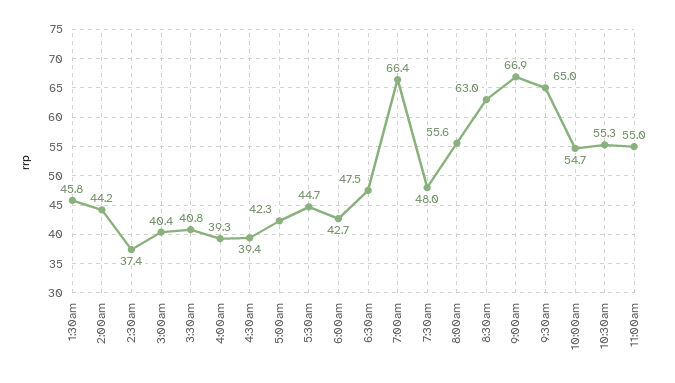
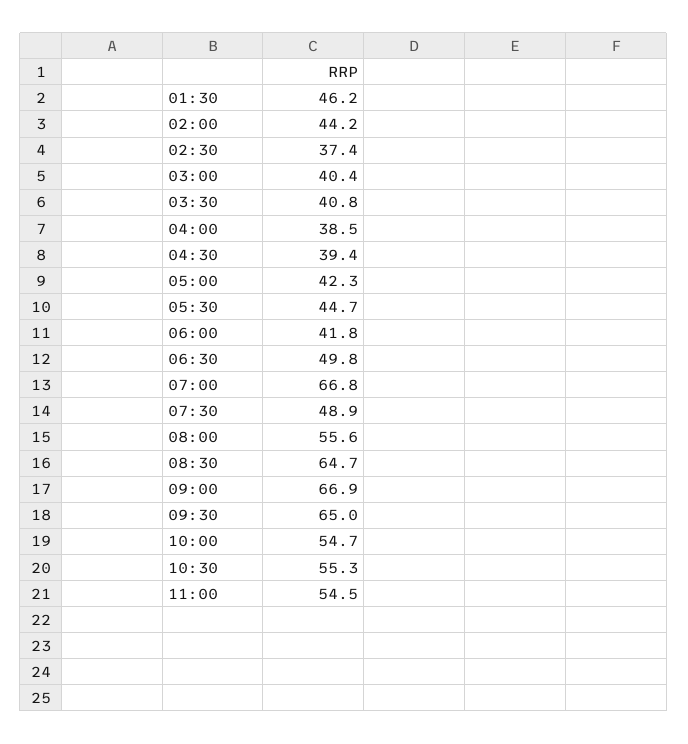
  {
-   "1:30am": 45.8,
+   "1:30am": 46.2,
    "2:00am": 44.2,
    "2:30am": 37.4,
    "3:00am": 40.4,
    "3:30am": 40.8,
-   "4:00am": 39.3,
+   "4:00am": 38.5,
    "4:30am": 39.4,
    "5:00am": 42.3,
    "5:30am": 44.7,
-   "6:00am": 42.7,
+   "6:00am": 41.8,
-   "6:30am": 47.5,
+   "6:30am": 49.8,
-   "7:00am": 66.4,
+   "7:00am": 66.8,
-   "7:30am": 48,
+   "7:30am": 48.9,
    "8:00am": 55.6,
-   "8:30am": 63,
+   "8:30am": 64.7,
    "9:00am": 66.9,
    "9:30am": 65,
    "10:00am": 54.7,
    "10:30am": 55.3,
-   "11:00am": 55
+   "11:00am": 54.5
  }

